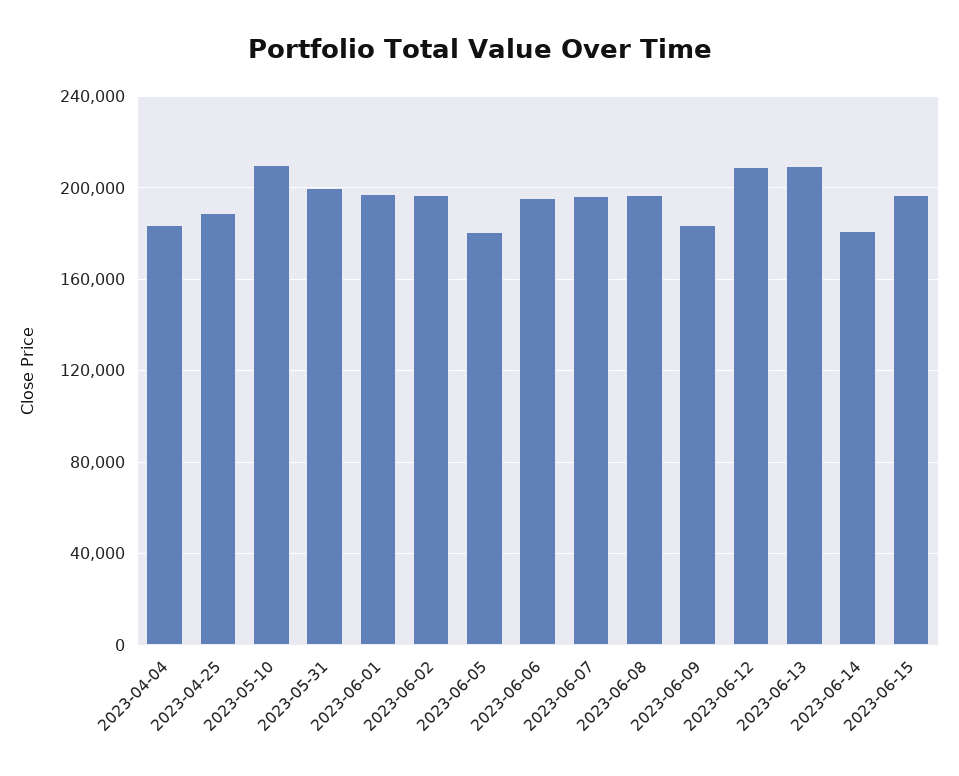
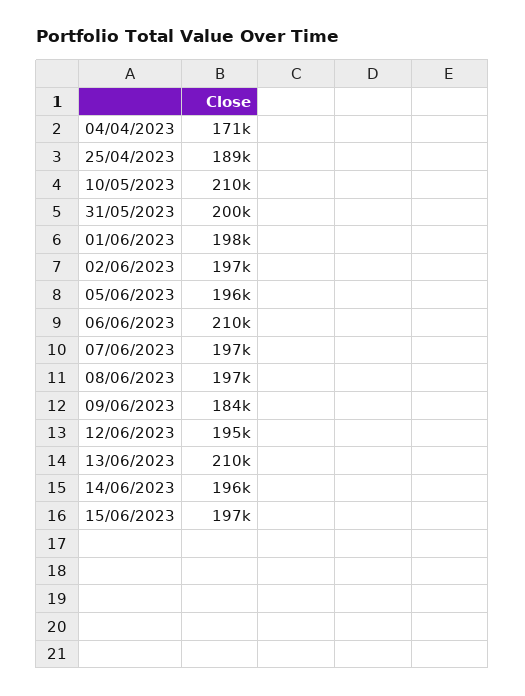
  {
-   "2023-04-04": 185000,
+   "2023-04-04": 171000,
    "2023-04-25": 189000,
    "2023-05-10": 210000,
    "2023-05-31": 200000,
    "2023-06-01": 198000,
    "2023-06-02": 197000,
-   "2023-06-05": 180000,
+   "2023-06-05": 196000,
-   "2023-06-06": 195000,
+   "2023-06-06": 210000,
    "2023-06-07": 197000,
    "2023-06-08": 197000,
    "2023-06-09": 184000,
-   "2023-06-12": 210000,
+   "2023-06-12": 195000,
    "2023-06-13": 210000,
-   "2023-06-14": 180000,
+   "2023-06-14": 196000,
    "2023-06-15": 197000
  }

